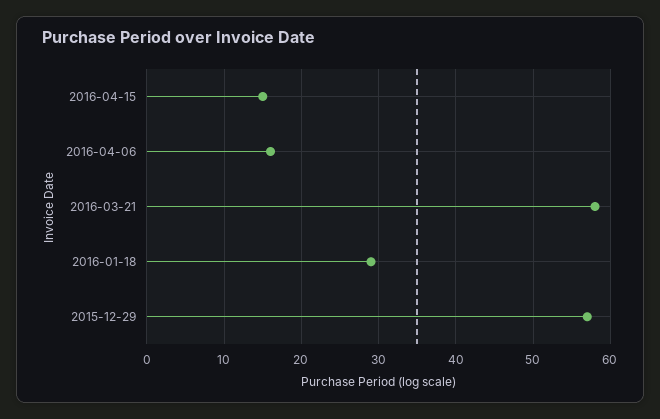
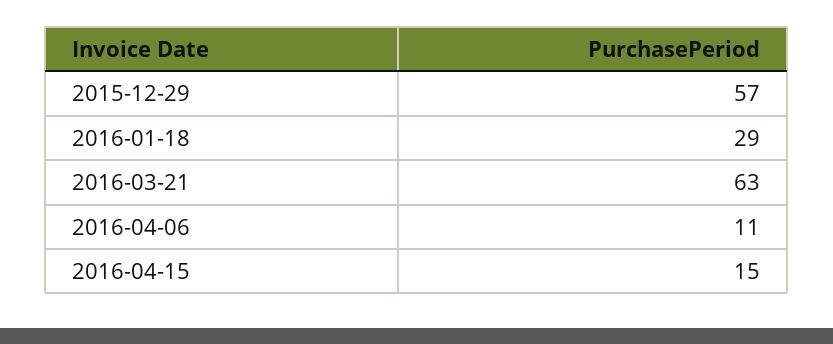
  {
    "2016-04-15": 15,
-   "2016-04-06": 16,
+   "2016-04-06": 11,
-   "2016-03-21": 58,
+   "2016-03-21": 63,
    "2016-01-18": 29,
    "2015-12-29": 57
  }

